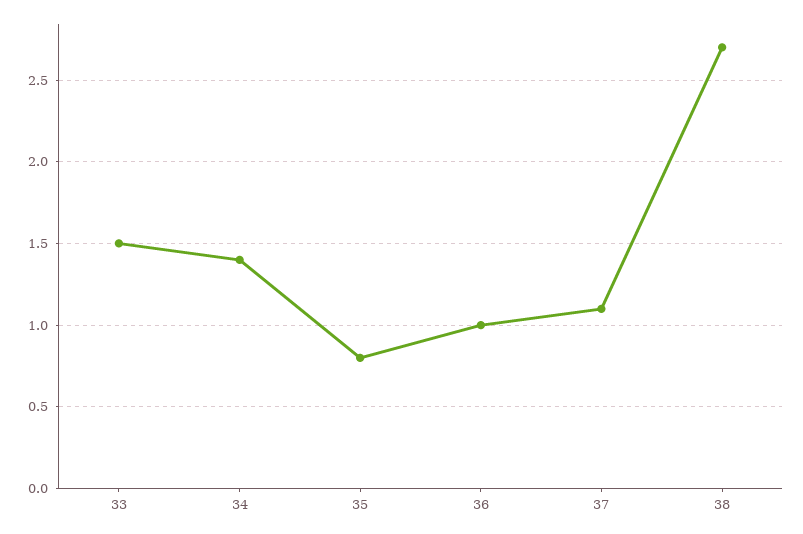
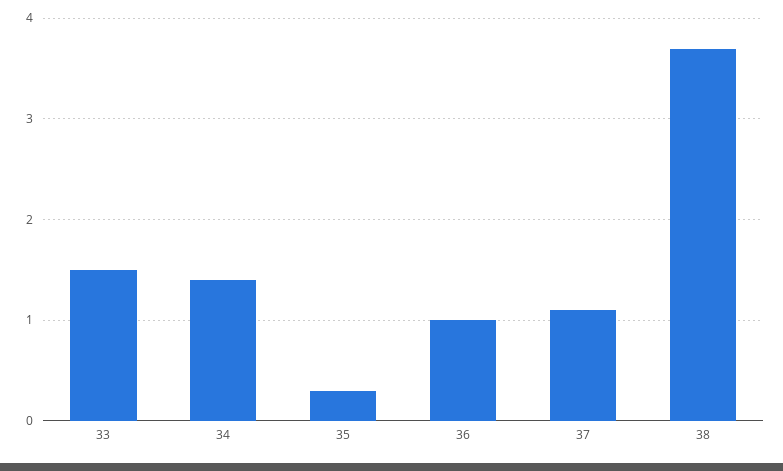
  {
    "33": 1.5,
    "34": 1.4,
-   "35": 0.8,
+   "35": 0.3,
    "36": 1,
    "37": 1.1,
-   "38": 2.7
+   "38": 3.7
  }

